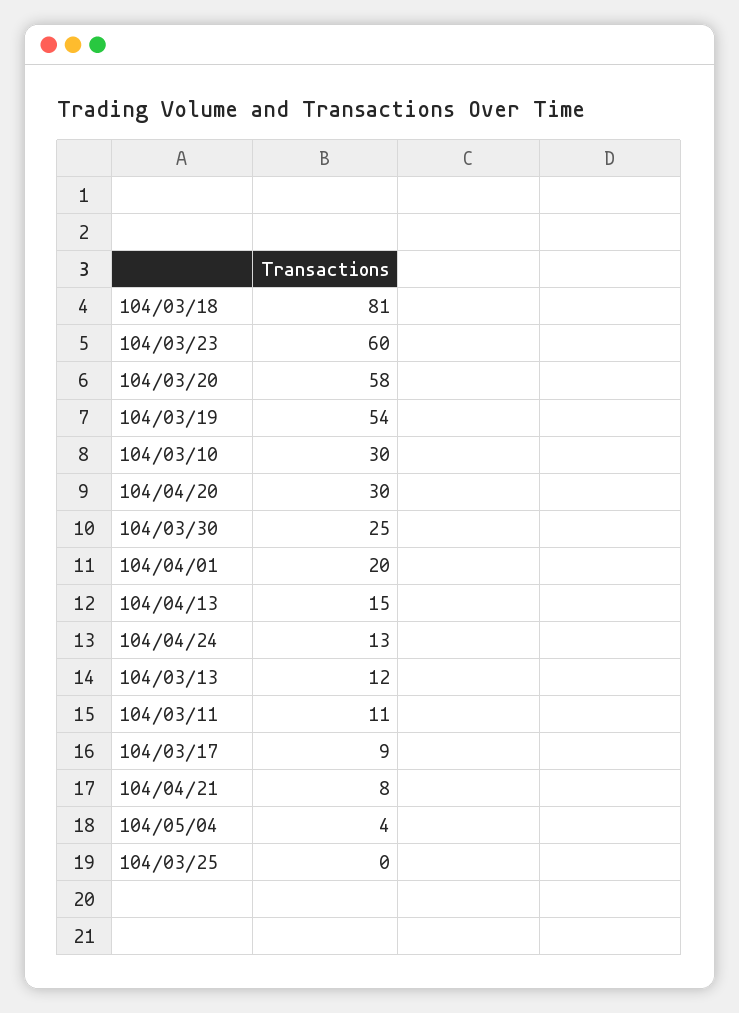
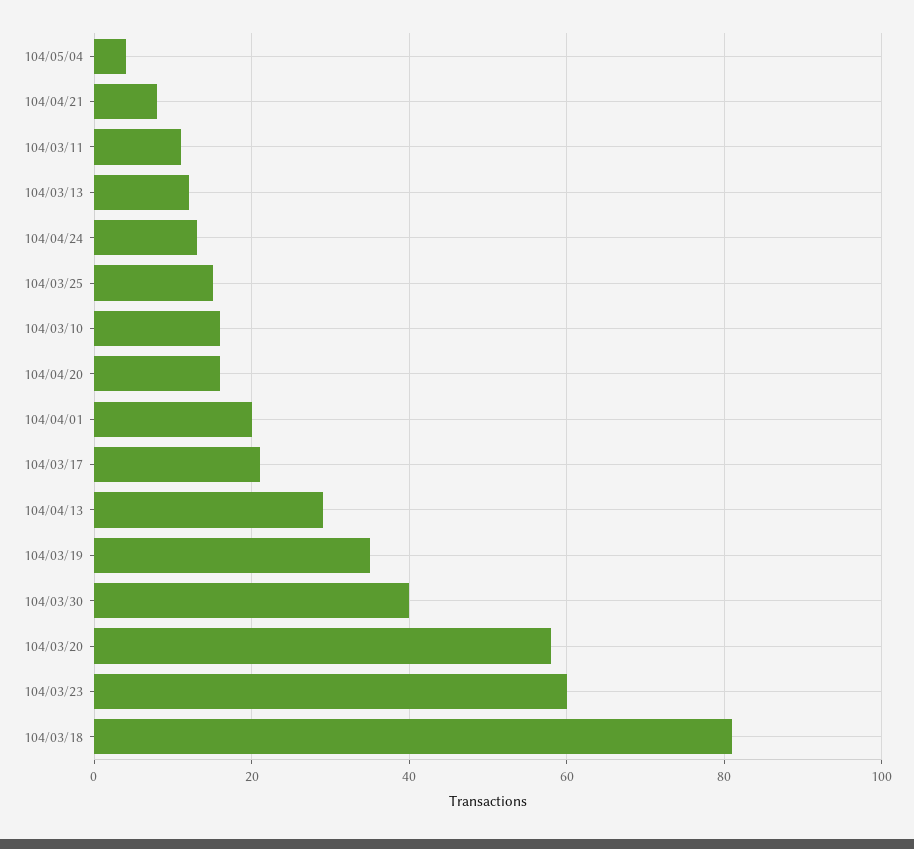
  {
    "104/03/18": 81,
    "104/03/23": 60,
    "104/03/20": 58,
-   "104/03/19": 54,
+   "104/03/19": 35,
-   "104/03/10": 30,
+   "104/03/10": 15,
-   "104/04/20": 30,
+   "104/04/20": 15,
-   "104/03/30": 25,
+   "104/03/30": 40,
    "104/04/01": 20,
-   "104/04/13": 15,
+   "104/04/13": 30,
    "104/04/24": 13,
    "104/03/13": 12,
    "104/03/11": 11,
-   "104/03/17": 9,
+   "104/03/17": 20,
    "104/04/21": 8,
    "104/05/04": 4,
-   "104/03/25": 0
+   "104/03/25": 15
  }

